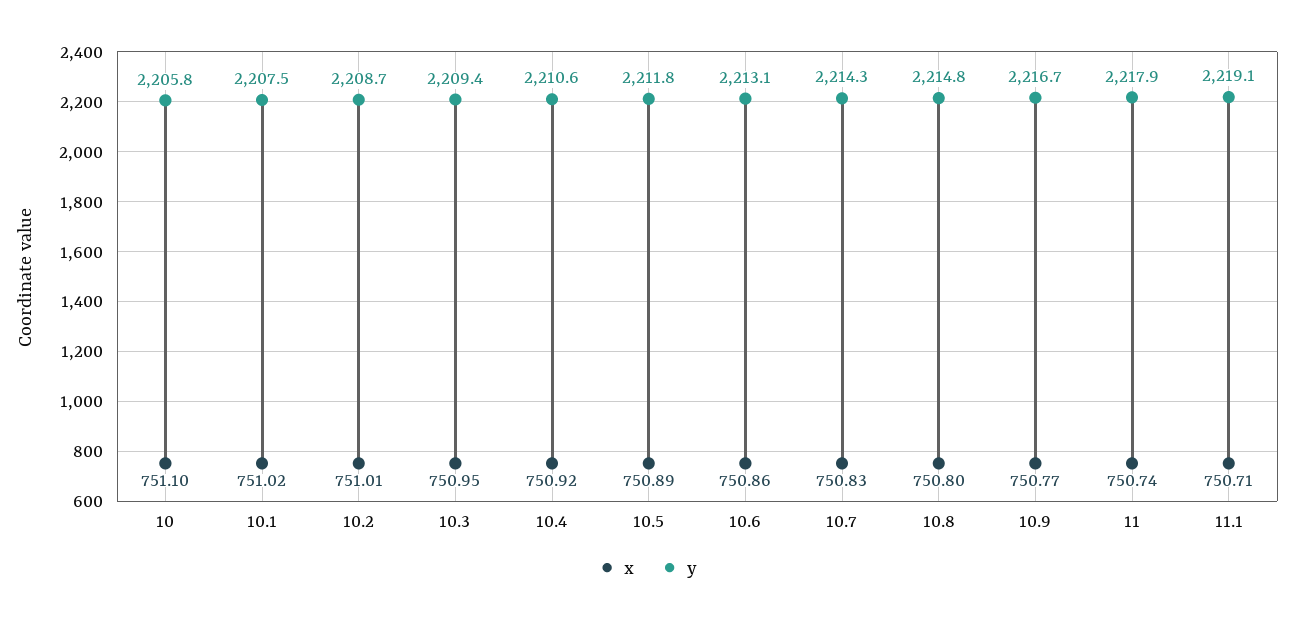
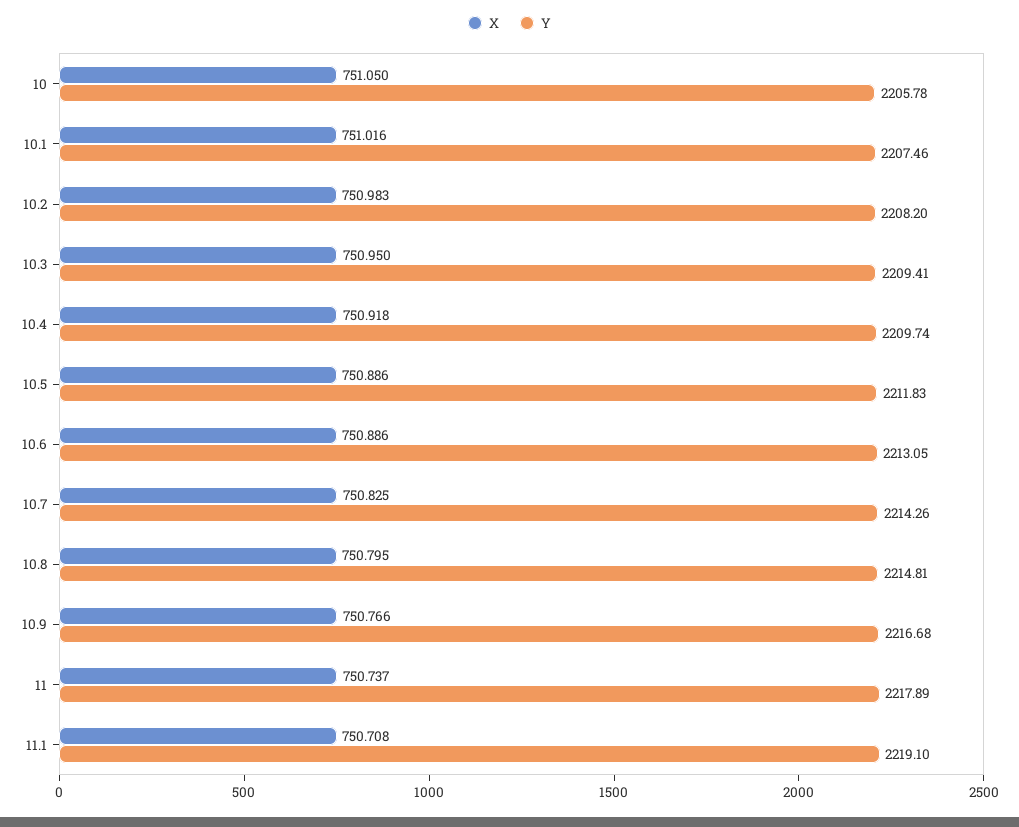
  {
    "x": {
-     "10": 751.1,
+     "10": 751.05,
      "10.1": 751.016,
-     "10.2": 751.01,
+     "10.2": 750.983,
      "10.3": 750.95,
      "10.4": 750.918,
      "10.5": 750.886,
-     "10.6": 750.86,
+     "10.6": 750.886,
      "10.7": 750.825,
      "10.8": 750.795,
      "10.9": 750.766,
      "11": 750.737,
      "11.1": 750.708
    },
    "y": {
      "10": 2205.78,
      "10.1": 2207.46,
-     "10.2": 2208.7,
+     "10.2": 2208.2,
      "10.3": 2209.41,
-     "10.4": 2210.6,
+     "10.4": 2209.74,
      "10.5": 2211.83,
      "10.6": 2213.05,
      "10.7": 2214.26,
      "10.8": 2214.81,
      "10.9": 2216.68,
      "11": 2217.89,
      "11.1": 2219.1
    }
  }

